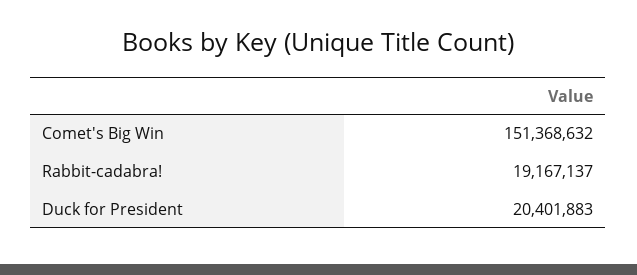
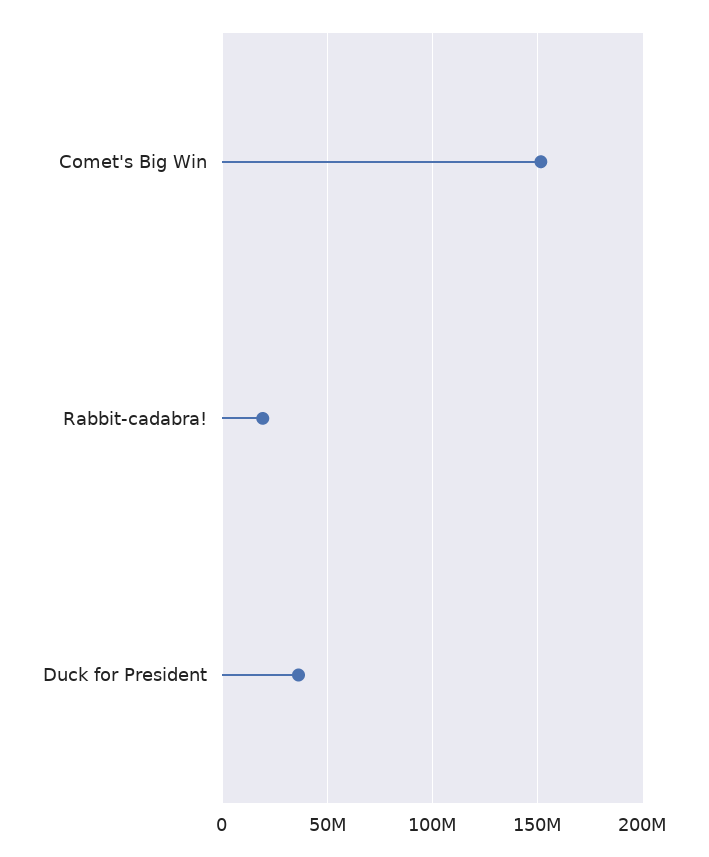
  {
    "Comet's Big Win": 151368632,
    "Rabbit-cadabra!": 19167137,
-   "Duck for President": 20401883
+   "Duck for President": 35000000
  }

